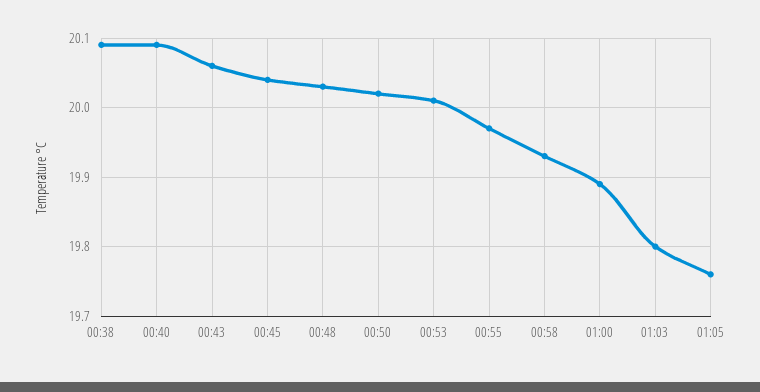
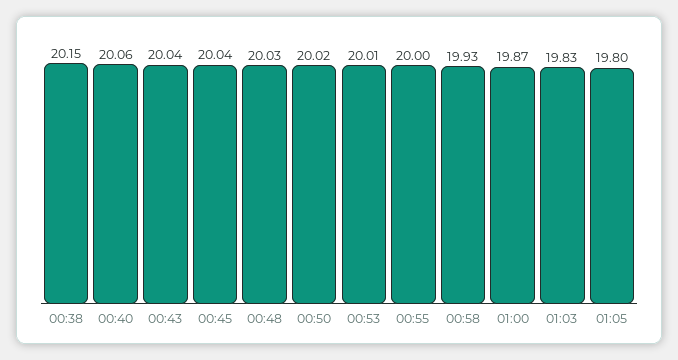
  {
-   "00:38": 20.09,
+   "00:38": 20.15,
-   "00:40": 20.09,
+   "00:40": 20.06,
-   "00:43": 20.06,
+   "00:43": 20.04,
    "00:45": 20.04,
    "00:48": 20.03,
    "00:50": 20.02,
    "00:53": 20.01,
-   "00:55": 19.97,
+   "00:55": 20,
    "00:58": 19.93,
-   "01:00": 19.89,
+   "01:00": 19.87,
-   "01:03": 19.8,
+   "01:03": 19.83,
-   "01:05": 19.76
+   "01:05": 19.8
  }

